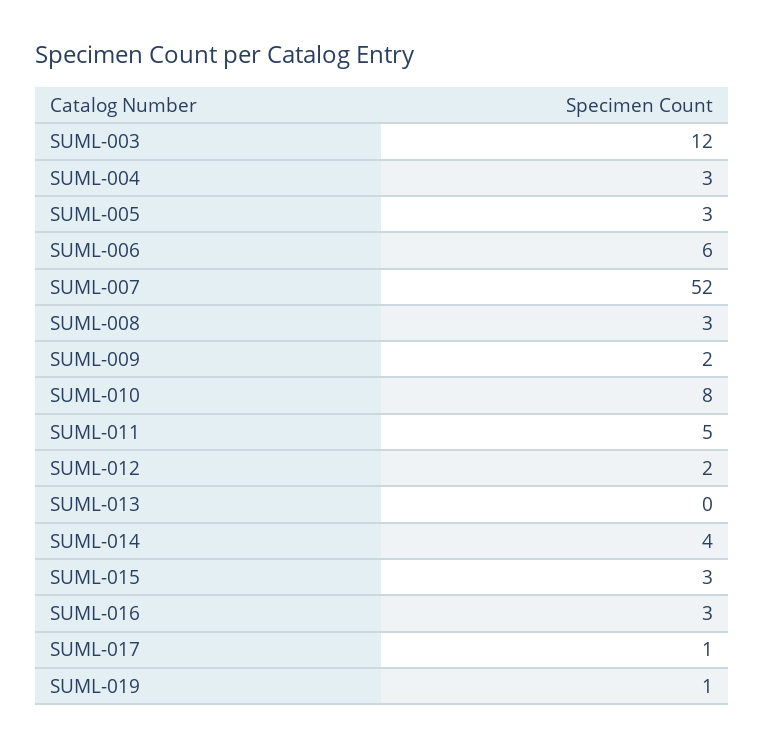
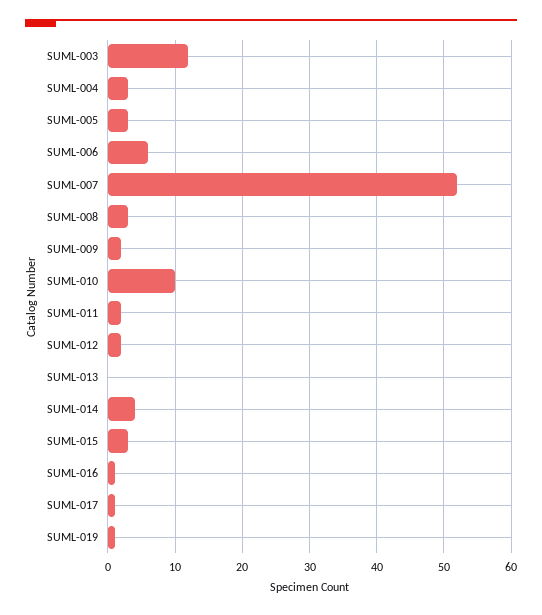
  {
    "SUML-003": 12,
    "SUML-004": 3,
    "SUML-005": 3,
    "SUML-006": 6,
    "SUML-007": 52,
    "SUML-008": 3,
    "SUML-009": 2,
-   "SUML-010": 8,
+   "SUML-010": 10,
-   "SUML-011": 5,
+   "SUML-011": 2,
    "SUML-012": 2,
    "SUML-013": 0,
    "SUML-014": 4,
    "SUML-015": 3,
-   "SUML-016": 3,
+   "SUML-016": 1,
    "SUML-017": 1,
    "SUML-019": 1
  }

